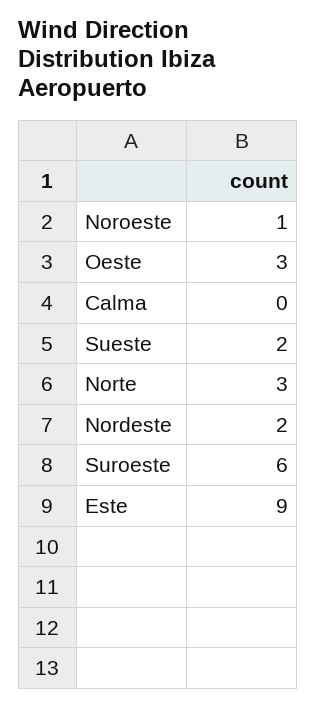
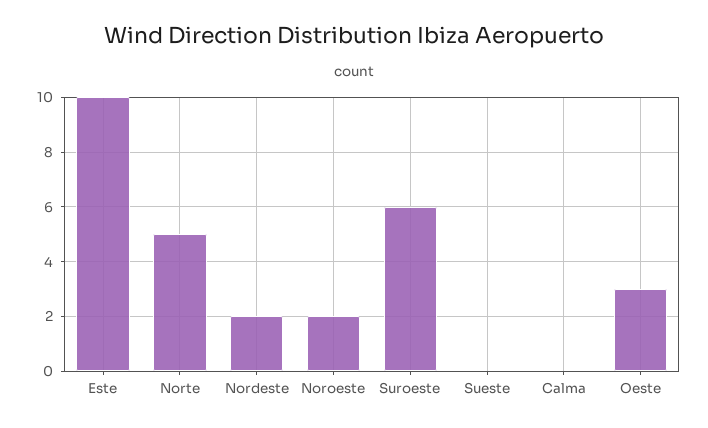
  {
-   "Noroeste": 1,
+   "Noroeste": 2,
    "Oeste": 3,
    "Calma": 0,
-   "Sueste": 2,
+   "Sueste": 0,
-   "Norte": 3,
+   "Norte": 5,
    "Nordeste": 2,
    "Suroeste": 6,
-   "Este": 9
+   "Este": 10
  }

